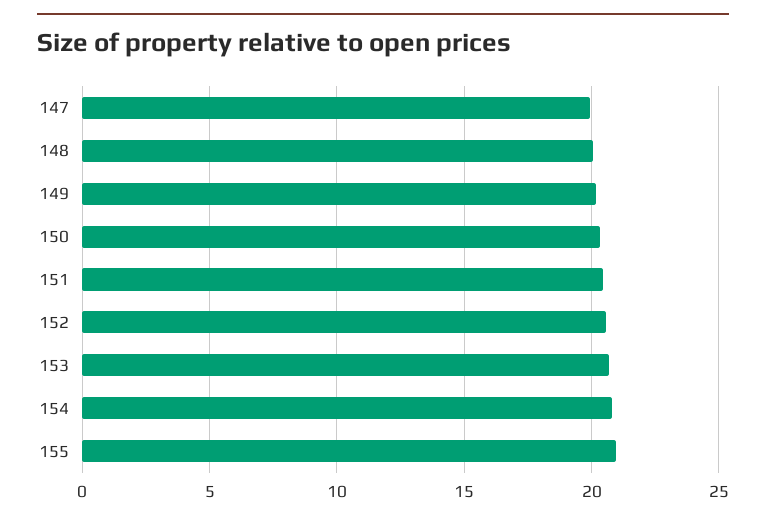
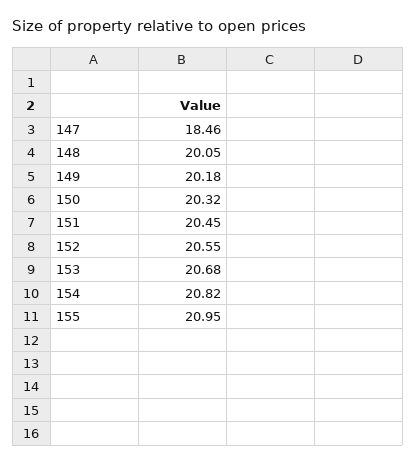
  {
-   "147": 20,
+   "147": 18.46,
    "148": 20.05,
    "149": 20.18,
    "150": 20.32,
    "151": 20.45,
    "152": 20.55,
    "153": 20.68,
    "154": 20.82,
    "155": 20.95
  }

